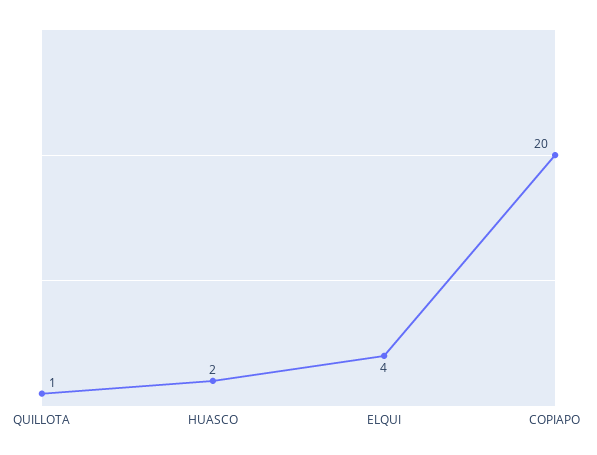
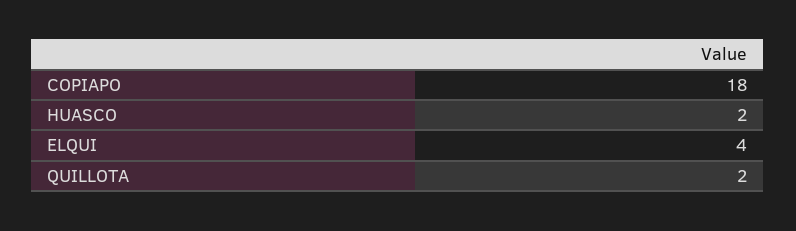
  {
-   "QUILLOTA": 1,
+   "QUILLOTA": 2,
    "HUASCO": 2,
    "ELQUI": 4,
-   "COPIAPO": 20
+   "COPIAPO": 18
  }

